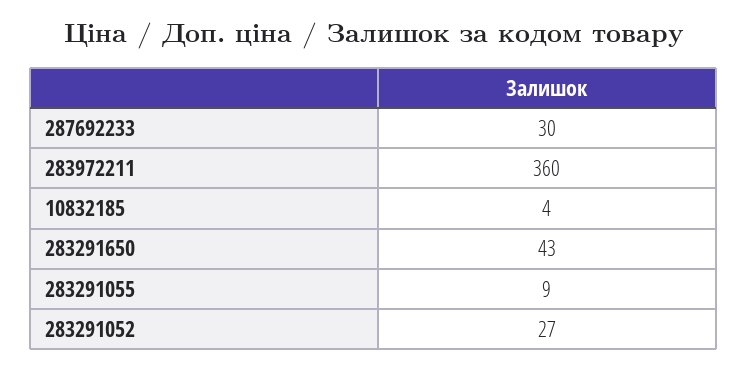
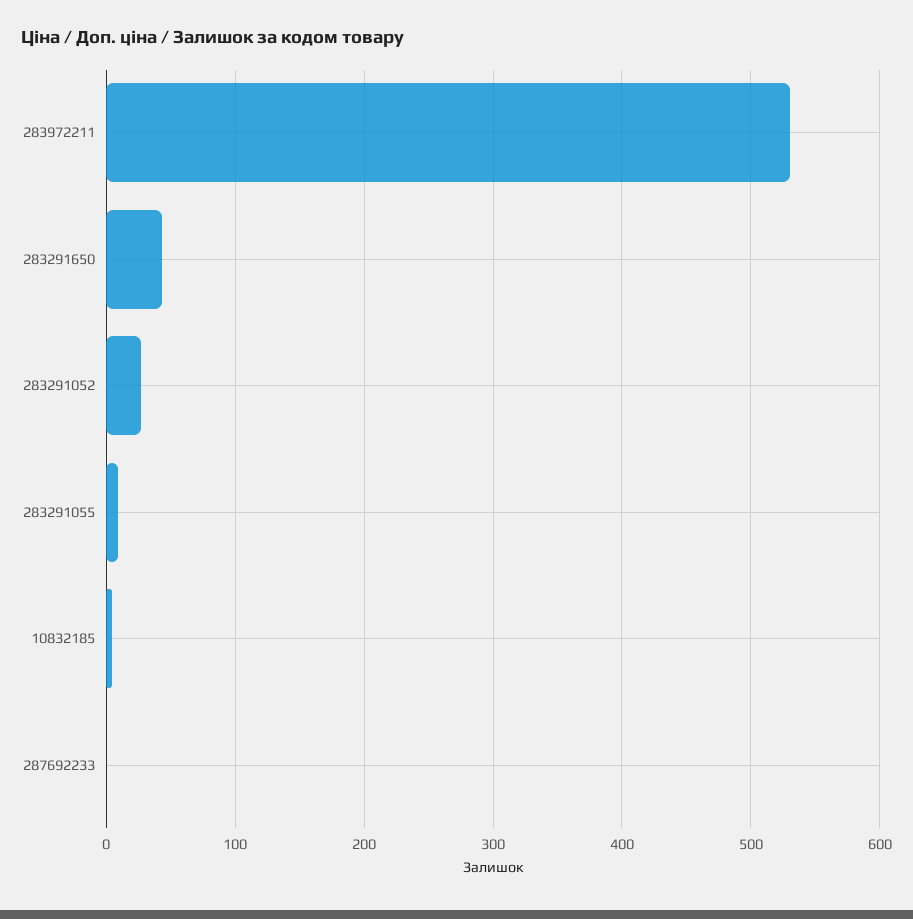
  {
-   "287692233": 30,
+   "287692233": 0,
-   "283972211": 360,
+   "283972211": 530,
    "10832185": 4,
    "283291650": 43,
    "283291055": 9,
    "283291052": 27
  }

